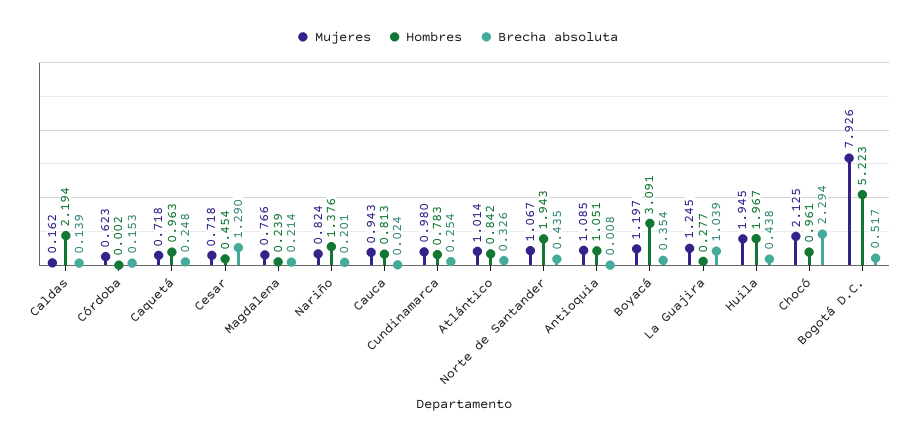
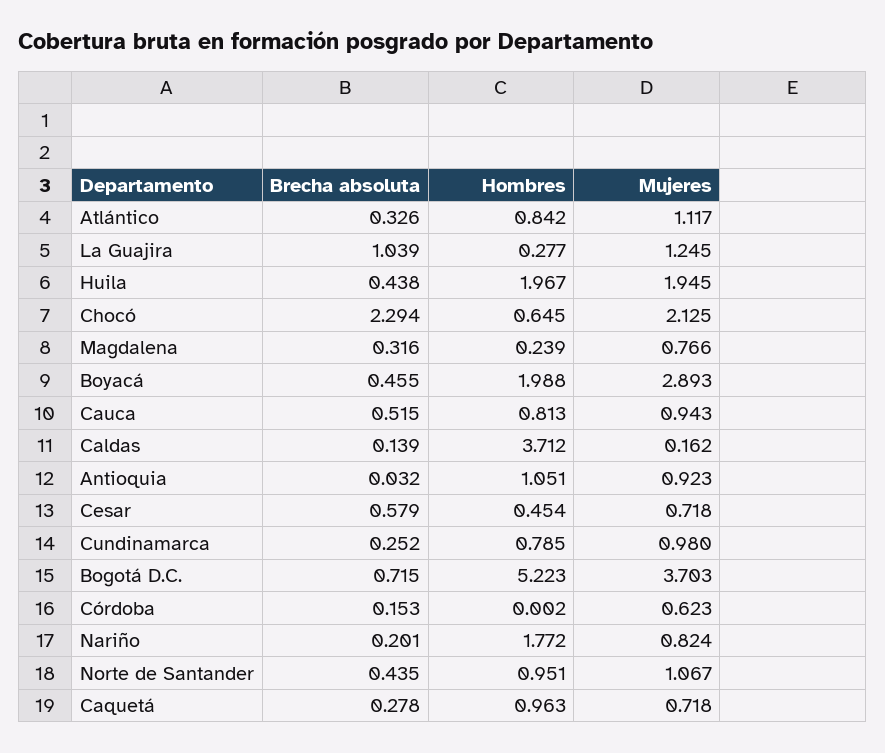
  {
    "Mujeres": {
      "Caldas": 0.162,
      "Córdoba": 0.623,
      "Caquetá": 0.718,
      "Cesar": 0.718,
      "Magdalena": 0.766,
      "Nariño": 0.824,
      "Cauca": 0.943,
      "Cundinamarca": 0.98,
-     "Atlántico": 1.014,
+     "Atlántico": 1.117,
      "Norte de Santander": 1.067,
-     "Antioquia": 1.085,
+     "Antioquia": 0.923,
-     "Boyacá": 1.197,
+     "Boyacá": 2.893,
      "La Guajira": 1.245,
      "Huila": 1.945,
      "Chocó": 2.125,
-     "Bogotá D.C.": 7.926
+     "Bogotá D.C.": 3.703
    },
    "Hombres": {
-     "Caldas": 2.194,
+     "Caldas": 3.712,
      "Córdoba": 0.002,
      "Caquetá": 0.963,
      "Cesar": 0.454,
      "Magdalena": 0.239,
-     "Nariño": 1.376,
+     "Nariño": 1.772,
      "Cauca": 0.813,
-     "Cundinamarca": 0.783,
+     "Cundinamarca": 0.785,
      "Atlántico": 0.842,
-     "Norte de Santander": 1.943,
+     "Norte de Santander": 0.951,
      "Antioquia": 1.051,
-     "Boyacá": 3.091,
+     "Boyacá": 1.988,
      "La Guajira": 0.277,
      "Huila": 1.967,
-     "Chocó": 0.961,
+     "Chocó": 0.645,
      "Bogotá D.C.": 5.223
    },
    "Brecha absoluta": {
      "Caldas": 0.139,
      "Córdoba": 0.153,
-     "Caquetá": 0.248,
+     "Caquetá": 0.278,
-     "Cesar": 1.29,
+     "Cesar": 0.579,
-     "Magdalena": 0.214,
+     "Magdalena": 0.316,
      "Nariño": 0.201,
-     "Cauca": 0.024,
+     "Cauca": 0.515,
-     "Cundinamarca": 0.254,
+     "Cundinamarca": 0.252,
      "Atlántico": 0.326,
      "Norte de Santander": 0.435,
-     "Antioquia": 0.008,
+     "Antioquia": 0.032,
-     "Boyacá": 0.354,
+     "Boyacá": 0.455,
      "La Guajira": 1.039,
      "Huila": 0.438,
      "Chocó": 2.294,
-     "Bogotá D.C.": 0.517
+     "Bogotá D.C.": 0.715
    }
  }

